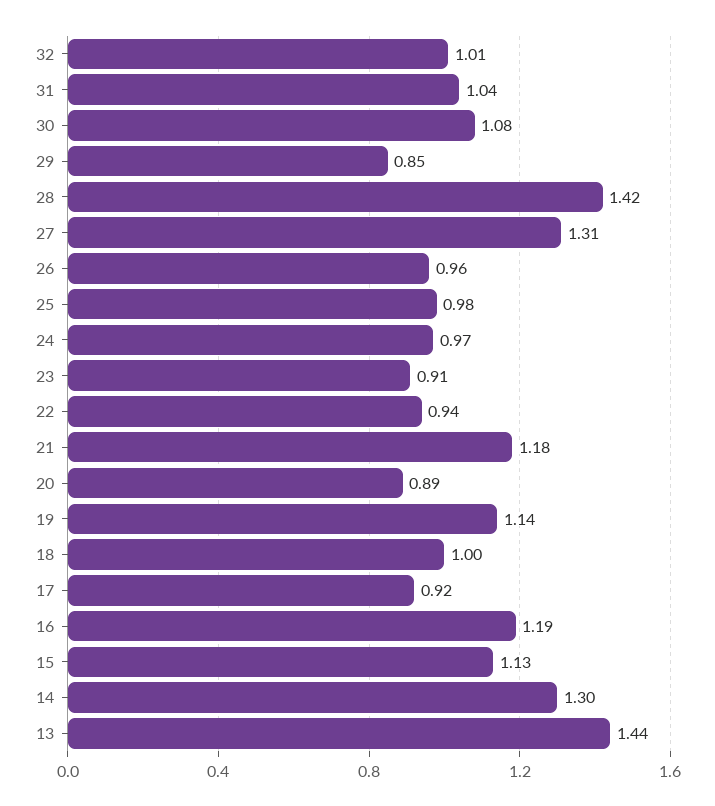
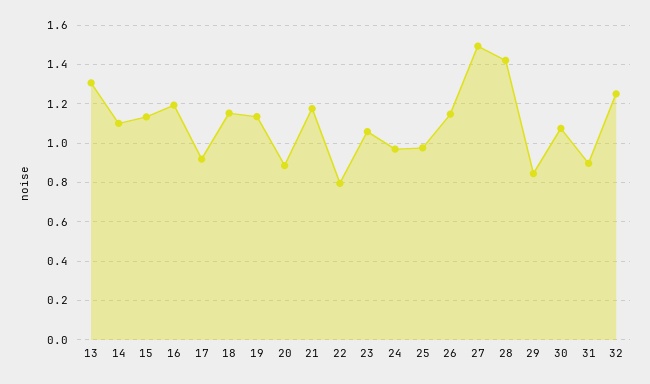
  {
-   "32": 1.01,
+   "32": 1.25,
-   "31": 1.04,
+   "31": 0.9,
    "30": 1.08,
    "29": 0.85,
    "28": 1.42,
-   "27": 1.31,
+   "27": 1.5,
-   "26": 0.96,
+   "26": 1.15,
    "25": 0.98,
    "24": 0.97,
-   "23": 0.91,
+   "23": 1.05,
-   "22": 0.94,
+   "22": 0.8,
    "21": 1.18,
    "20": 0.89,
    "19": 1.14,
-   "18": 1,
+   "18": 1.15,
    "17": 0.92,
    "16": 1.19,
    "15": 1.13,
-   "14": 1.3,
+   "14": 1.1,
-   "13": 1.44
+   "13": 1.3
  }

